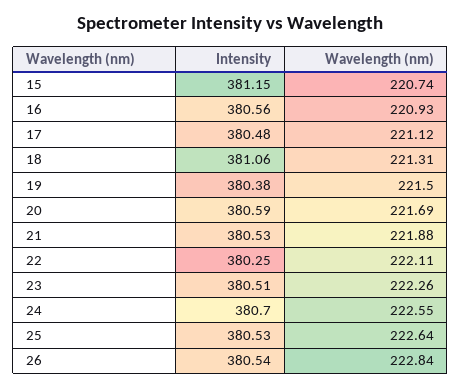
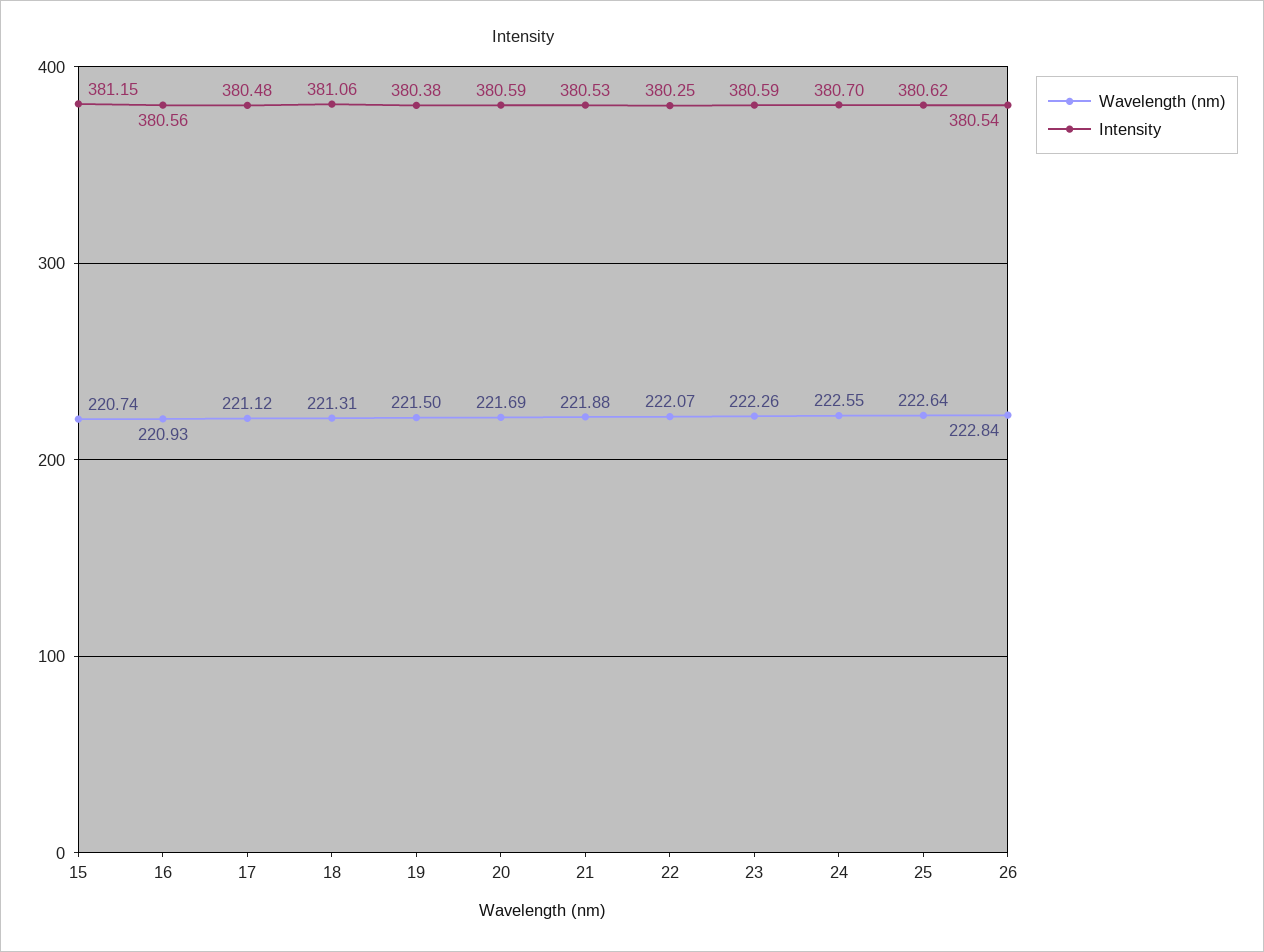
  {
    "Intensity": {
      "15": 381.15,
      "16": 380.56,
      "17": 380.48,
      "18": 381.06,
      "19": 380.38,
      "20": 380.59,
      "21": 380.53,
      "22": 380.25,
-     "23": 380.51,
+     "23": 380.59,
      "24": 380.7,
-     "25": 380.53,
+     "25": 380.62,
      "26": 380.54
    },
    "Wavelength (nm)": {
      "15": 220.74,
      "16": 220.93,
      "17": 221.12,
      "18": 221.31,
      "19": 221.5,
      "20": 221.69,
      "21": 221.88,
-     "22": 222.11,
+     "22": 222.07,
      "23": 222.26,
      "24": 222.55,
      "25": 222.64,
      "26": 222.84
    }
  }

